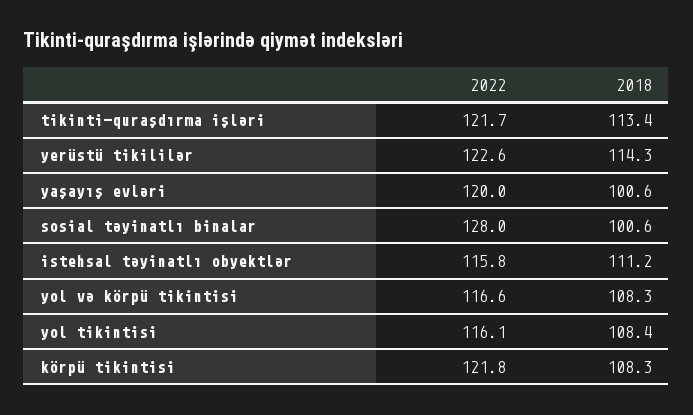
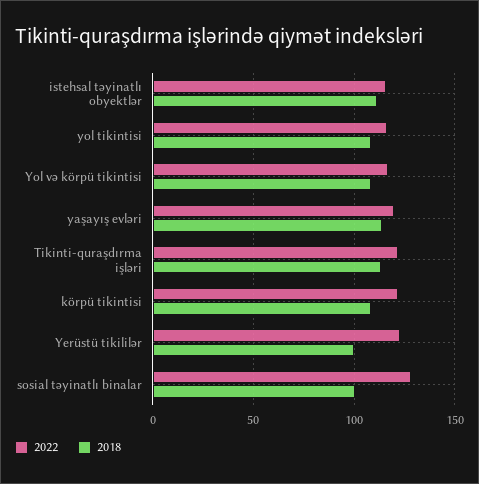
  {
    "2022": {
      "tikinti-quraşdırma işləri": 121.7,
      "yerüstü tikililər": 122.6,
      "yaşayış evləri": 120,
      "sosial təyinatlı binalar": 128,
      "istehsal təyinatlı obyektlər": 115.8,
      "yol və körpü tikintisi": 116.6,
      "yol tikintisi": 116.1,
      "körpü tikintisi": 121.8
    },
    "2018": {
      "tikinti-quraşdırma işləri": 113.4,
-     "yerüstü tikililər": 114.3,
+     "yerüstü tikililər": 100,
-     "yaşayış evləri": 100.6,
+     "yaşayış evləri": 115,
      "sosial təyinatlı binalar": 100.6,
      "istehsal təyinatlı obyektlər": 111.2,
      "yol və körpü tikintisi": 108.3,
      "yol tikintisi": 108.4,
      "körpü tikintisi": 108.3
    }
  }

